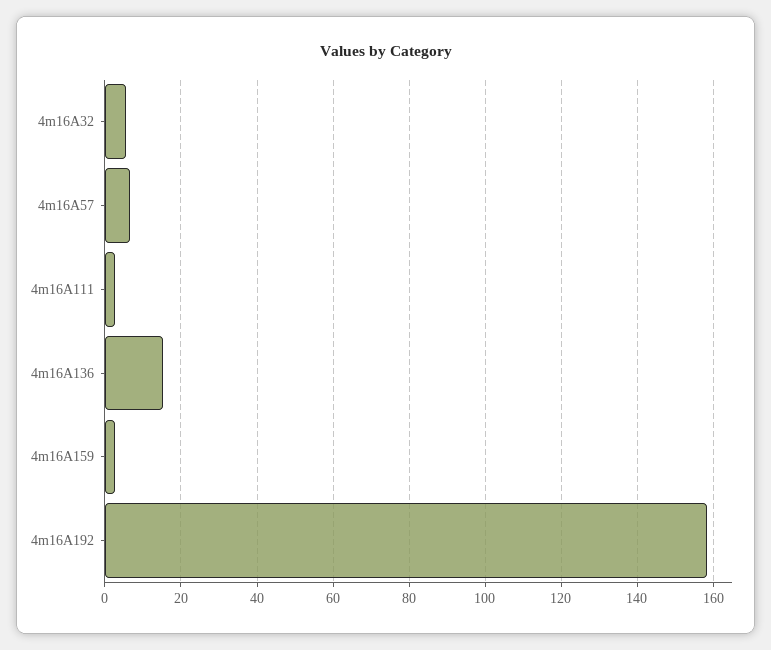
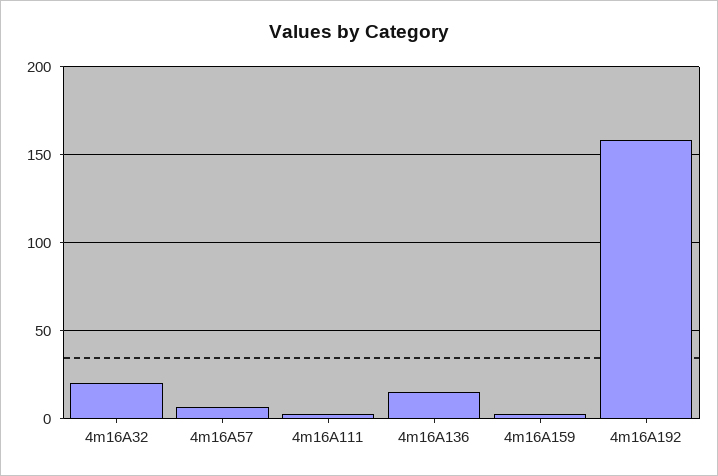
  {
-   "4m16A32": 6,
+   "4m16A32": 20,
    "4m16A57": 6,
    "4m16A111": 2,
    "4m16A136": 16,
    "4m16A159": 2,
    "4m16A192": 158
  }

